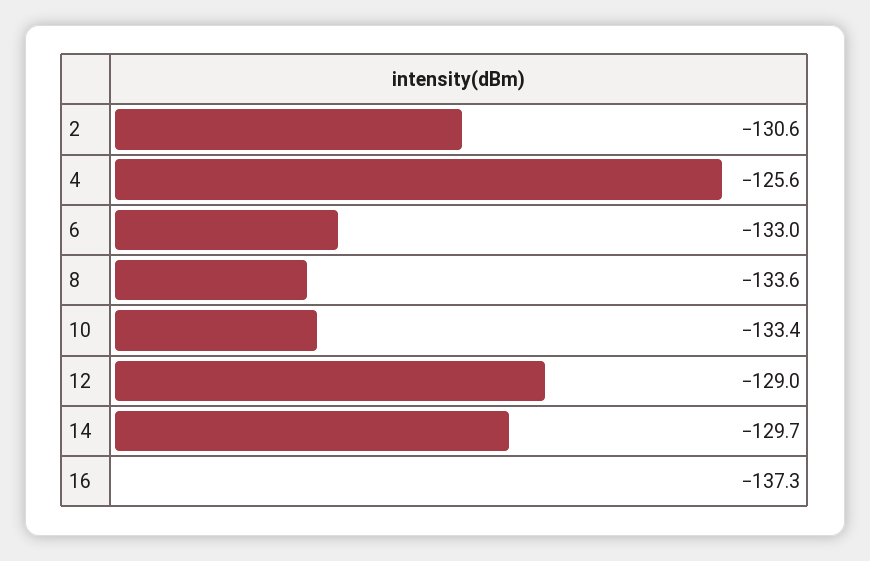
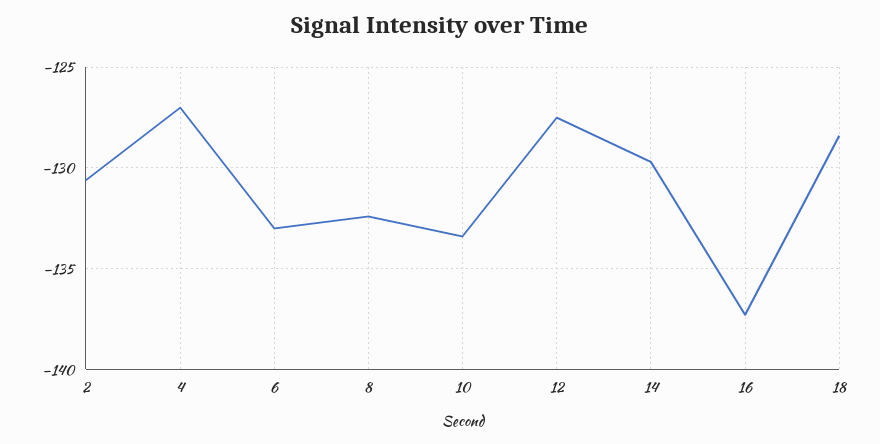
  {
    "2": -130.6,
-   "4": -125.6,
+   "4": -127,
    "6": -133,
-   "8": -133.6,
+   "8": -132.5,
    "10": -133.4,
-   "12": -129,
+   "12": -127.5,
    "14": -129.7,
-   "16": -137.3
+   "16": -137.3,
+   "18": -128.5
  }

